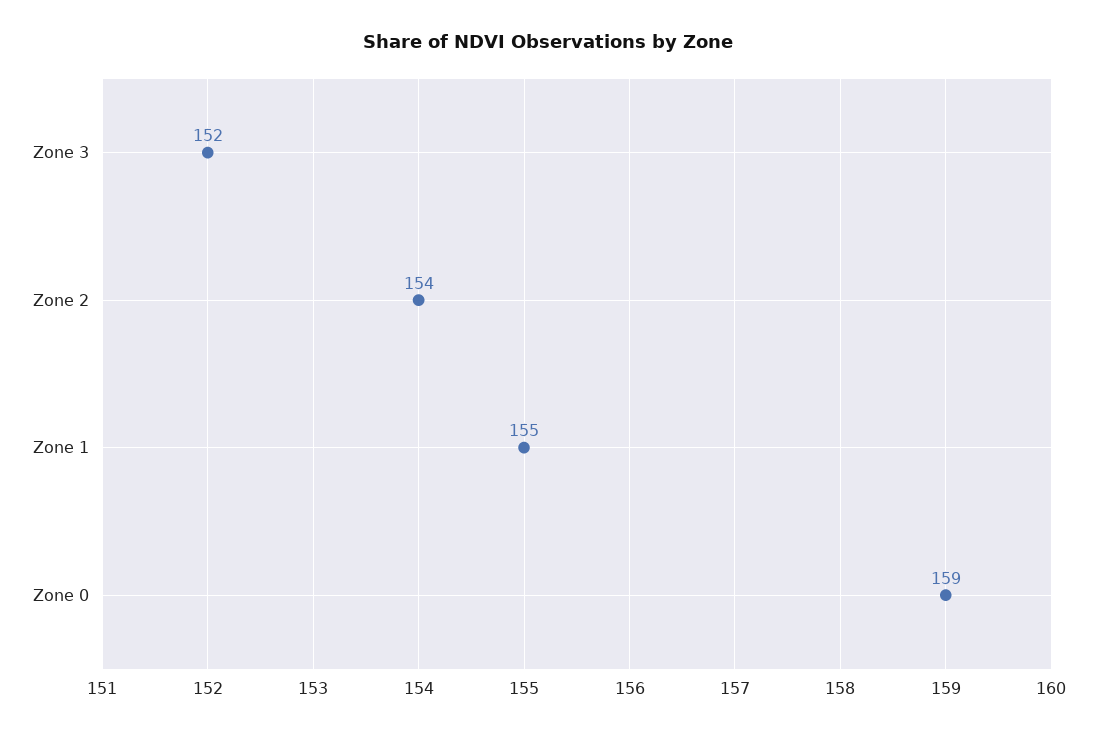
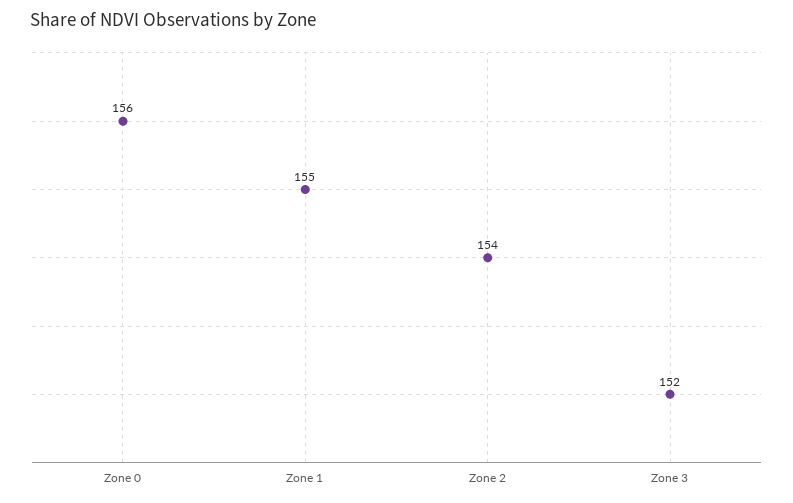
  {
    "Zone 3": 152,
    "Zone 2": 154,
    "Zone 1": 155,
-   "Zone 0": 159
+   "Zone 0": 156
  }

